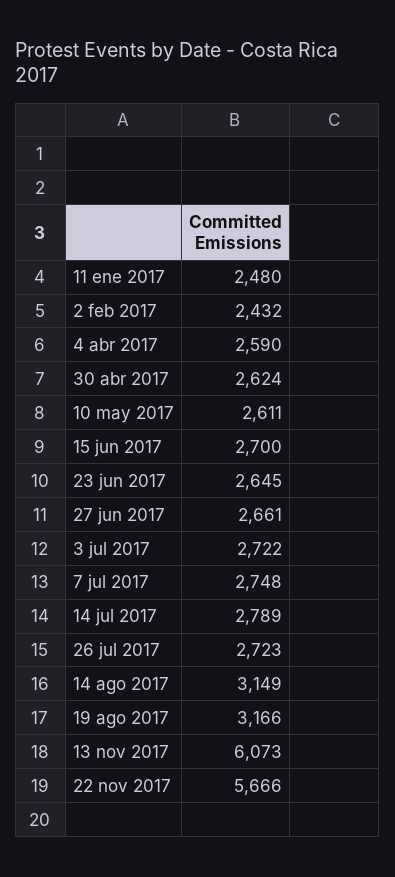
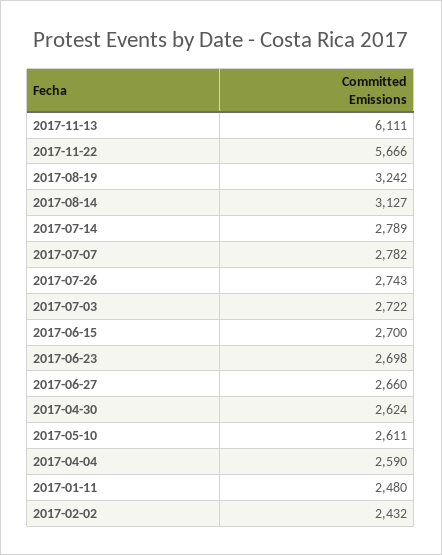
  {
    "11 ene 2017": 2480,
    "2 feb 2017": 2432,
    "4 abr 2017": 2590,
    "30 abr 2017": 2624,
    "10 may 2017": 2611,
    "15 jun 2017": 2700,
-   "23 jun 2017": 2645,
+   "23 jun 2017": 2698,
-   "27 jun 2017": 2661,
+   "27 jun 2017": 2660,
    "3 jul 2017": 2722,
-   "7 jul 2017": 2748,
+   "7 jul 2017": 2782,
    "14 jul 2017": 2789,
-   "26 jul 2017": 2723,
+   "26 jul 2017": 2743,
-   "14 ago 2017": 3149,
+   "14 ago 2017": 3127,
-   "19 ago 2017": 3166,
+   "19 ago 2017": 3242,
-   "13 nov 2017": 6073,
+   "13 nov 2017": 6111,
    "22 nov 2017": 5666
  }

